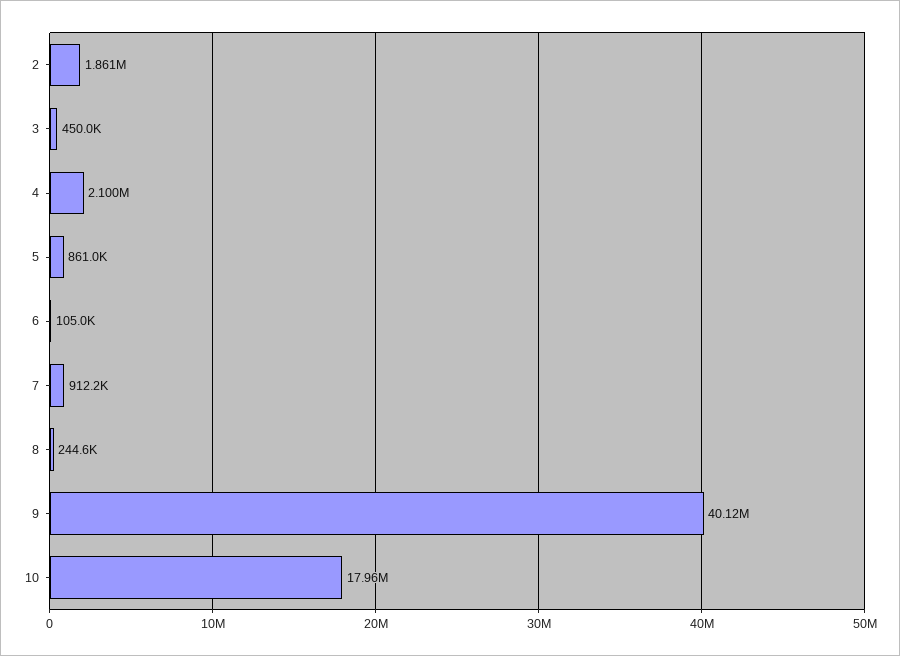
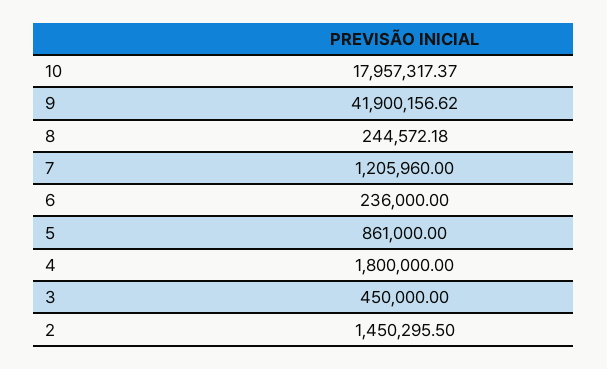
  {
-   "2": 1861000,
+   "2": 1450295.5,
    "3": 450000,
-   "4": 2100000,
+   "4": 1800000,
    "5": 861000,
-   "6": 105000,
+   "6": 236000,
-   "7": 912200,
+   "7": 1205960,
    "8": 244572.18,
-   "9": 40120000,
+   "9": 41900156.62,
    "10": 17957317.37
  }

